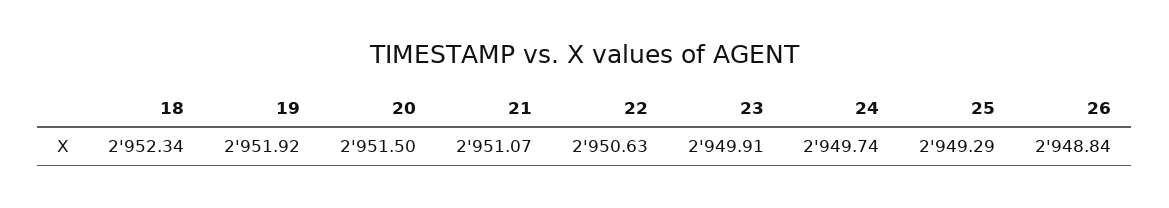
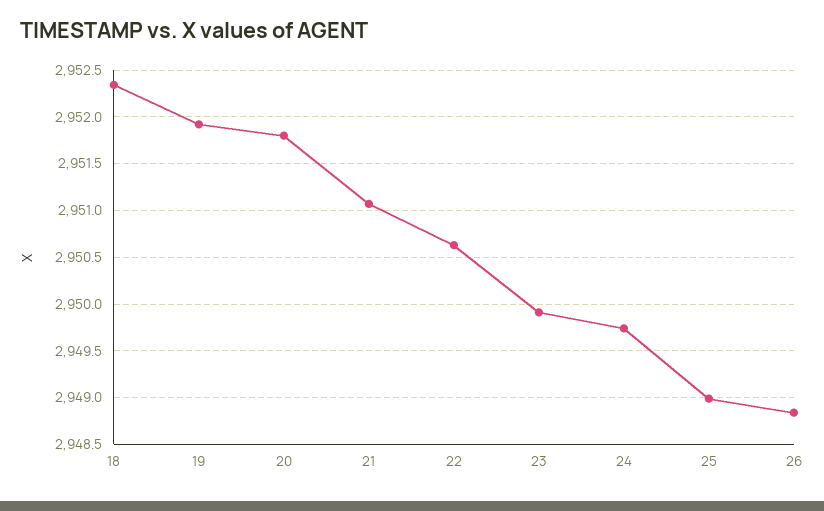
  {
    "18": 2952.34,
    "19": 2951.92,
-   "20": 2951.5,
+   "20": 2951.8,
    "21": 2951.07,
    "22": 2950.63,
    "23": 2949.91,
    "24": 2949.74,
-   "25": 2949.29,
+   "25": 2949,
    "26": 2948.84
  }

